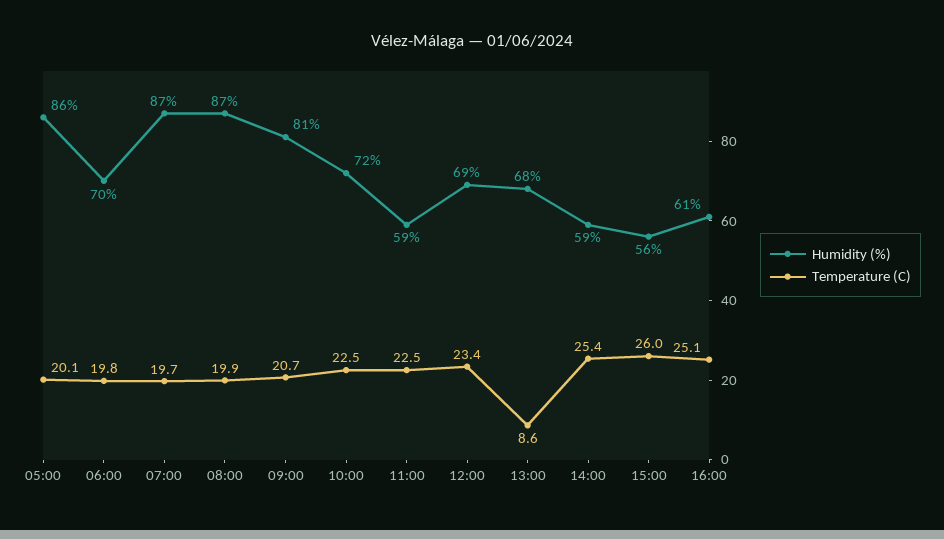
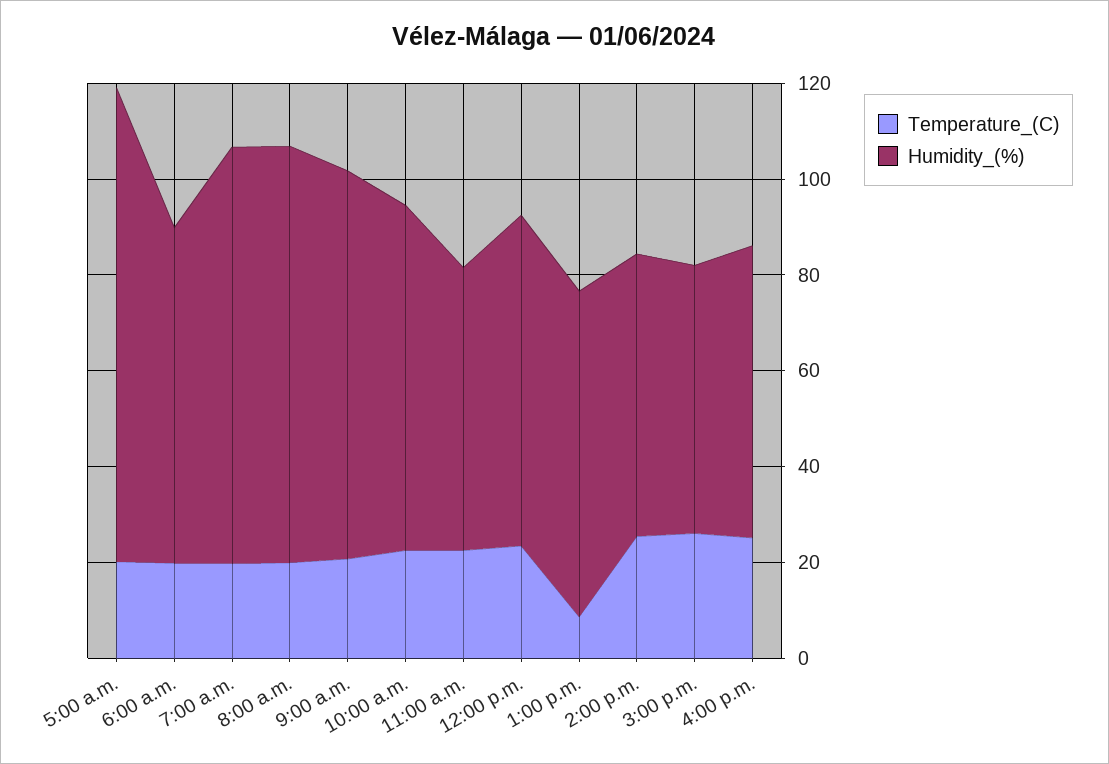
  {
    "Humidity (%)": {
-     "05:00": 86,
+     "05:00": 100,
      "06:00": 70,
      "07:00": 87,
      "08:00": 87,
      "09:00": 81,
      "10:00": 72,
      "11:00": 59,
      "12:00": 69,
      "13:00": 68,
      "14:00": 59,
      "15:00": 56,
      "16:00": 61
    },
    "Temperature (C)": {
      "05:00": 20.1,
      "06:00": 19.8,
      "07:00": 19.7,
      "08:00": 19.9,
      "09:00": 20.7,
      "10:00": 22.5,
      "11:00": 22.5,
      "12:00": 23.4,
      "13:00": 8.6,
      "14:00": 25.4,
      "15:00": 26,
      "16:00": 25.1
    }
  }

